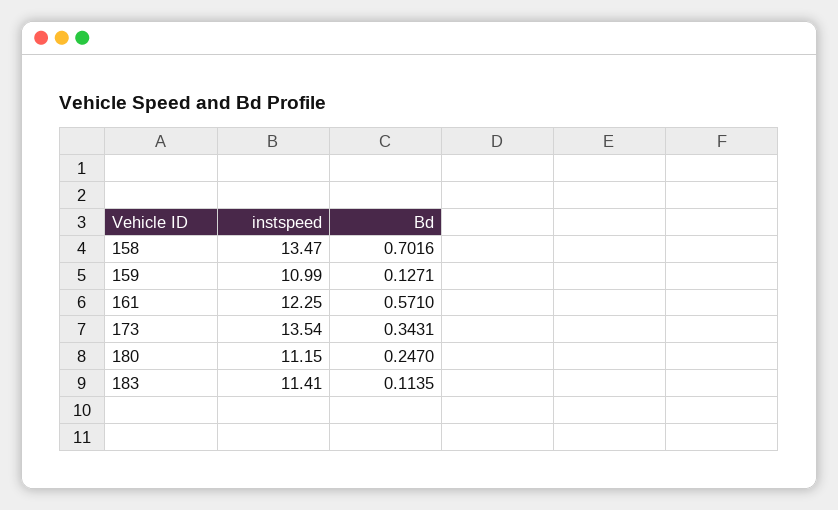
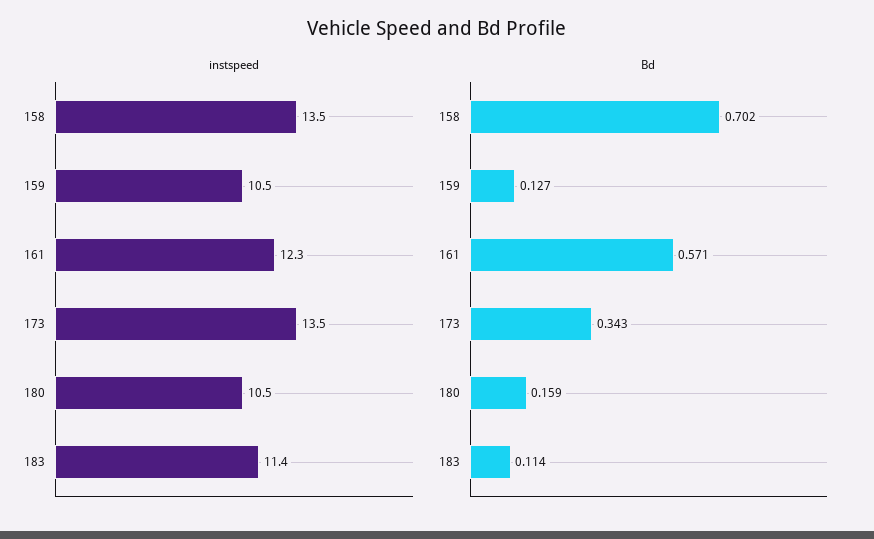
  {
    "instspeed": {
      "158": 13.47,
-     "159": 10.99,
+     "159": 10.5,
      "161": 12.25,
      "173": 13.54,
-     "180": 11.15,
+     "180": 10.5,
      "183": 11.41
    },
    "Bd": {
      "158": 0.7016,
      "159": 0.1271,
      "161": 0.571,
      "173": 0.3431,
-     "180": 0.247,
+     "180": 0.159,
      "183": 0.1135
    }
  }

